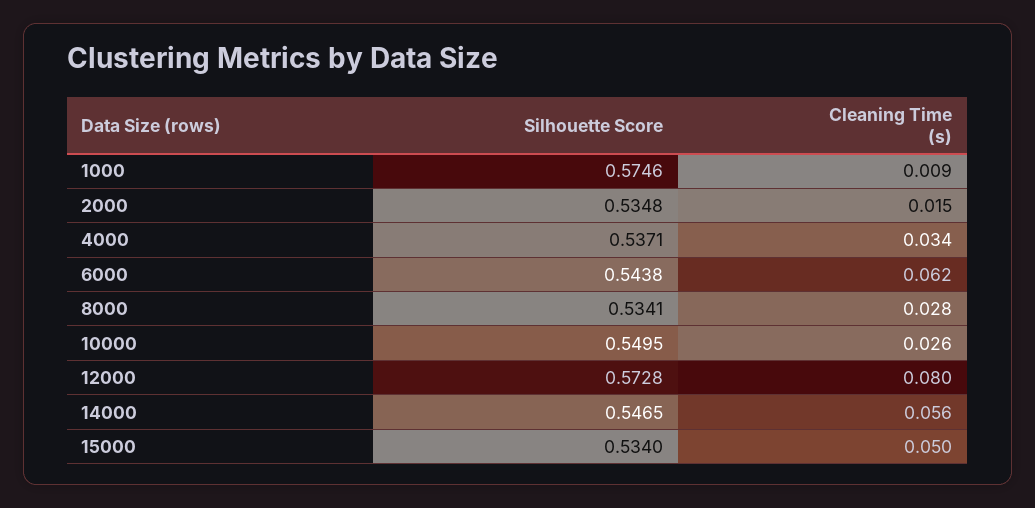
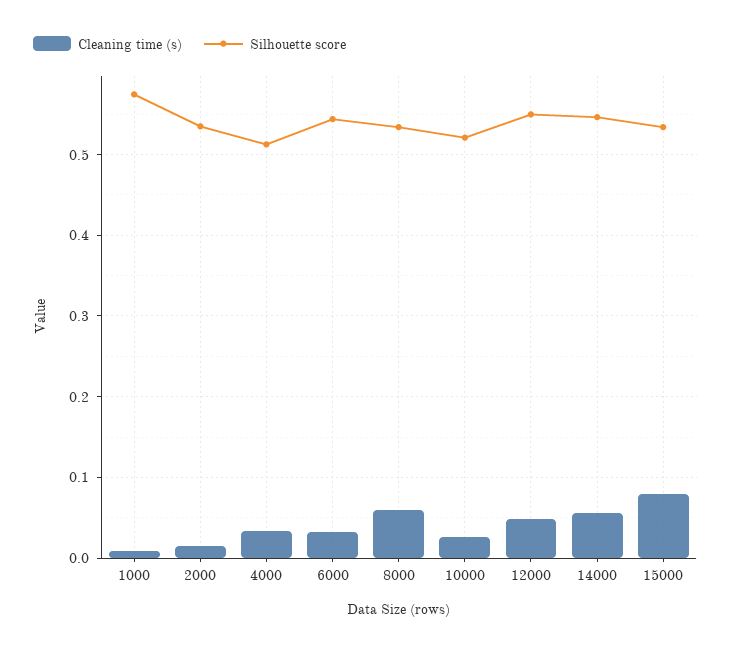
  {
    "Silhouette Score": {
      "1000": 0.5746,
      "2000": 0.5348,
-     "4000": 0.5371,
+     "4000": 0.51,
      "6000": 0.5438,
      "8000": 0.5341,
-     "10000": 0.5495,
+     "10000": 0.52,
-     "12000": 0.5728,
+     "12000": 0.55,
      "14000": 0.5465,
      "15000": 0.534
    },
    "Cleaning Time (s)": {
      "1000": 0.009,
      "2000": 0.015,
      "4000": 0.034,
-     "6000": 0.062,
+     "6000": 0.03,
-     "8000": 0.028,
+     "8000": 0.06,
      "10000": 0.026,
-     "12000": 0.08,
+     "12000": 0.05,
      "14000": 0.056,
-     "15000": 0.05
+     "15000": 0.08
    }
  }

